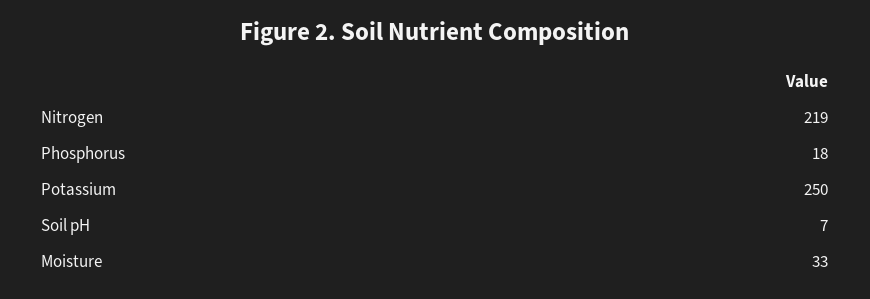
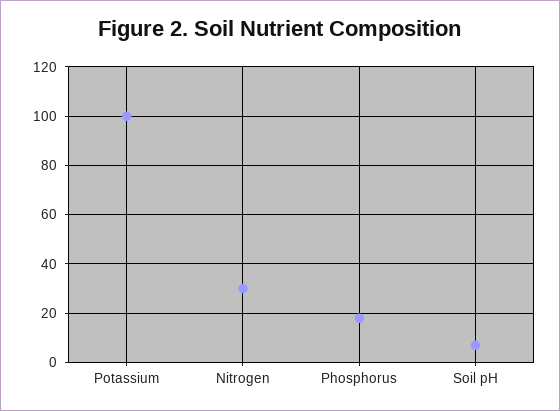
  {
-   "Nitrogen": 219,
+   "Nitrogen": 30,
    "Phosphorus": 18,
-   "Potassium": 250,
+   "Potassium": 100,
-   "Soil pH": 7,
+   "Soil pH": 7
-   "Moisture": 33
  }

